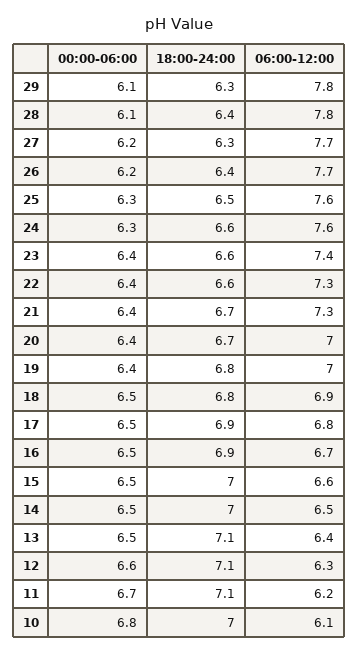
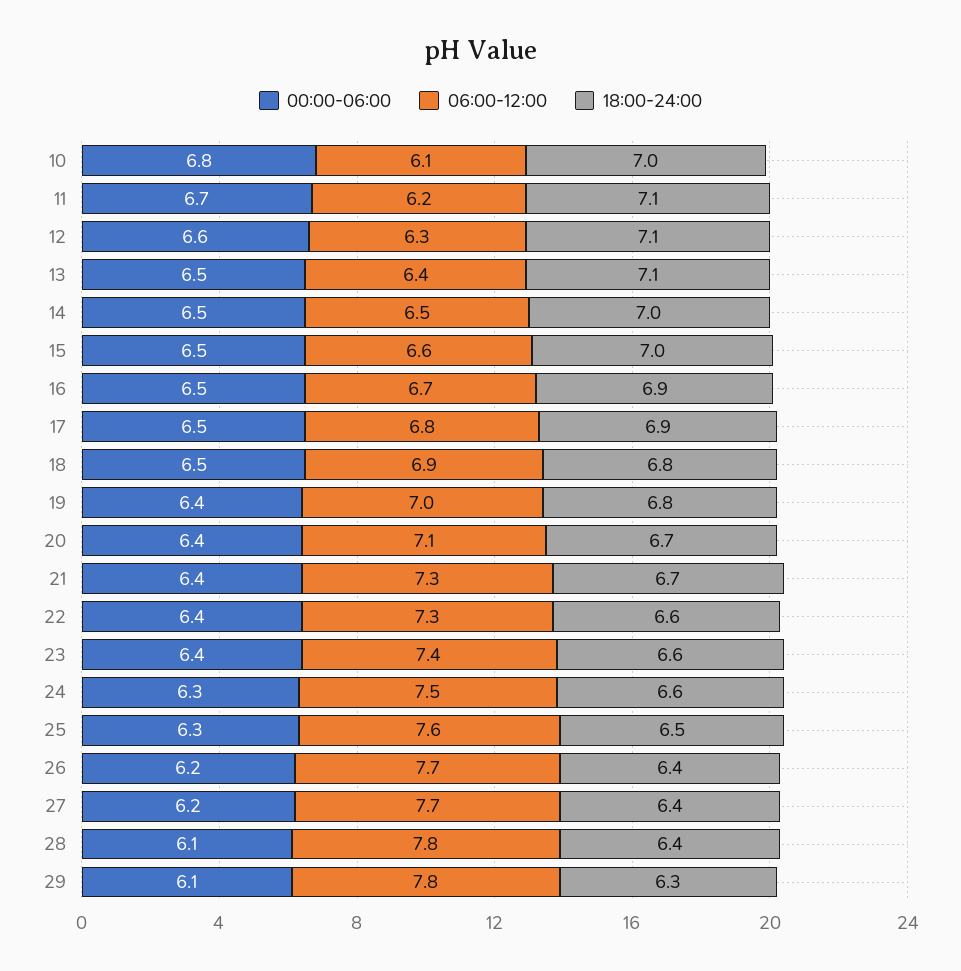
  {
    "00:00-06:00": {
      "29": 6.1,
      "28": 6.1,
      "27": 6.2,
      "26": 6.2,
      "25": 6.3,
      "24": 6.3,
      "23": 6.4,
      "22": 6.4,
      "21": 6.4,
      "20": 6.4,
      "19": 6.4,
      "18": 6.5,
      "17": 6.5,
      "16": 6.5,
      "15": 6.5,
      "14": 6.5,
      "13": 6.5,
      "12": 6.6,
      "11": 6.7,
      "10": 6.8
    },
    "18:00-24:00": {
      "29": 6.3,
      "28": 6.4,
-     "27": 6.3,
+     "27": 6.4,
      "26": 6.4,
      "25": 6.5,
      "24": 6.6,
      "23": 6.6,
      "22": 6.6,
      "21": 6.7,
      "20": 6.7,
      "19": 6.8,
      "18": 6.8,
      "17": 6.9,
      "16": 6.9,
      "15": 7,
      "14": 7,
      "13": 7.1,
      "12": 7.1,
      "11": 7.1,
      "10": 7
    },
    "06:00-12:00": {
      "29": 7.8,
      "28": 7.8,
      "27": 7.7,
      "26": 7.7,
      "25": 7.6,
-     "24": 7.6,
+     "24": 7.5,
      "23": 7.4,
      "22": 7.3,
      "21": 7.3,
-     "20": 7,
+     "20": 7.1,
      "19": 7,
      "18": 6.9,
      "17": 6.8,
      "16": 6.7,
      "15": 6.6,
      "14": 6.5,
      "13": 6.4,
      "12": 6.3,
      "11": 6.2,
      "10": 6.1
    }
  }

